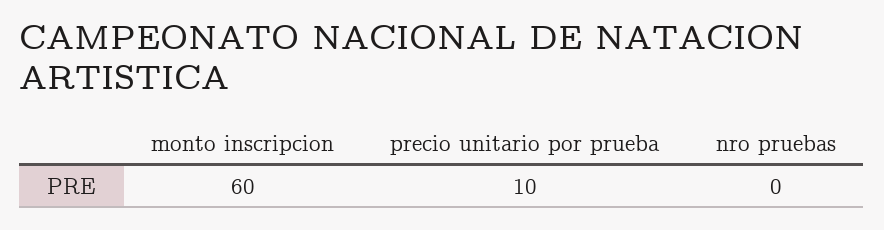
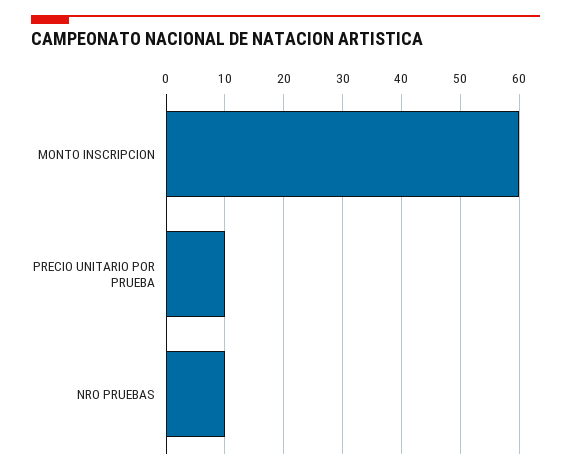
  {
    "monto inscripcion": 60,
    "precio unitario por prueba": 10,
-   "nro pruebas": 0
+   "nro pruebas": 10
  }

